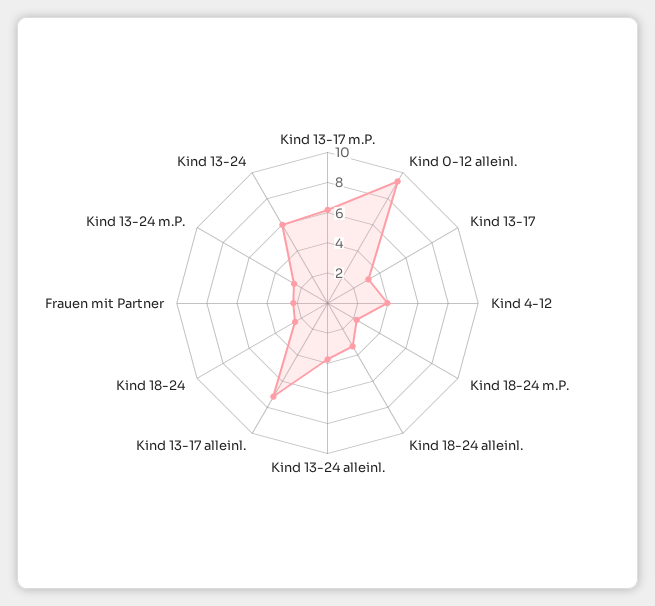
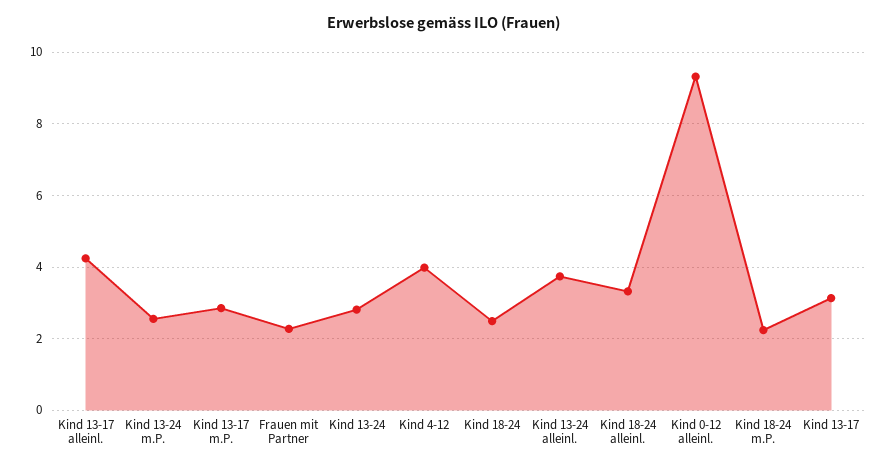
  {
-   "Kind 13-17 m.P.": 6,
+   "Kind 13-17 m.P.": 2.8,
    "Kind 0-12 alleinl.": 9.4,
    "Kind 13-17": 3.2,
    "Kind 4-12": 4,
    "Kind 18-24 m.P.": 2.2,
    "Kind 18-24 alleinl.": 3.4,
    "Kind 13-24 alleinl.": 3.8,
-   "Kind 13-17 alleinl.": 7,
+   "Kind 13-17 alleinl.": 4.2,
    "Kind 18-24": 2.4,
    "Frauen mit Partner": 2.2,
    "Kind 13-24 m.P.": 2.6,
-   "Kind 13-24": 6
+   "Kind 13-24": 2.8
  }

